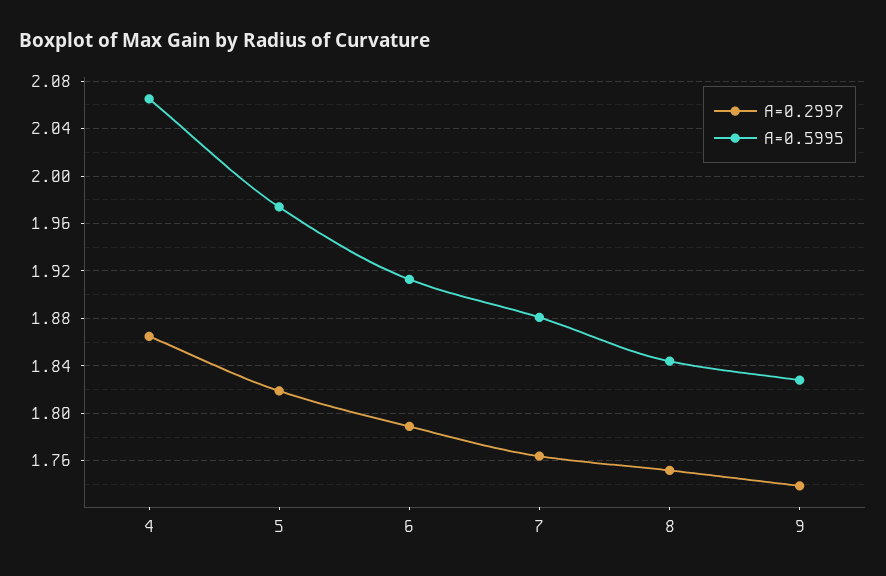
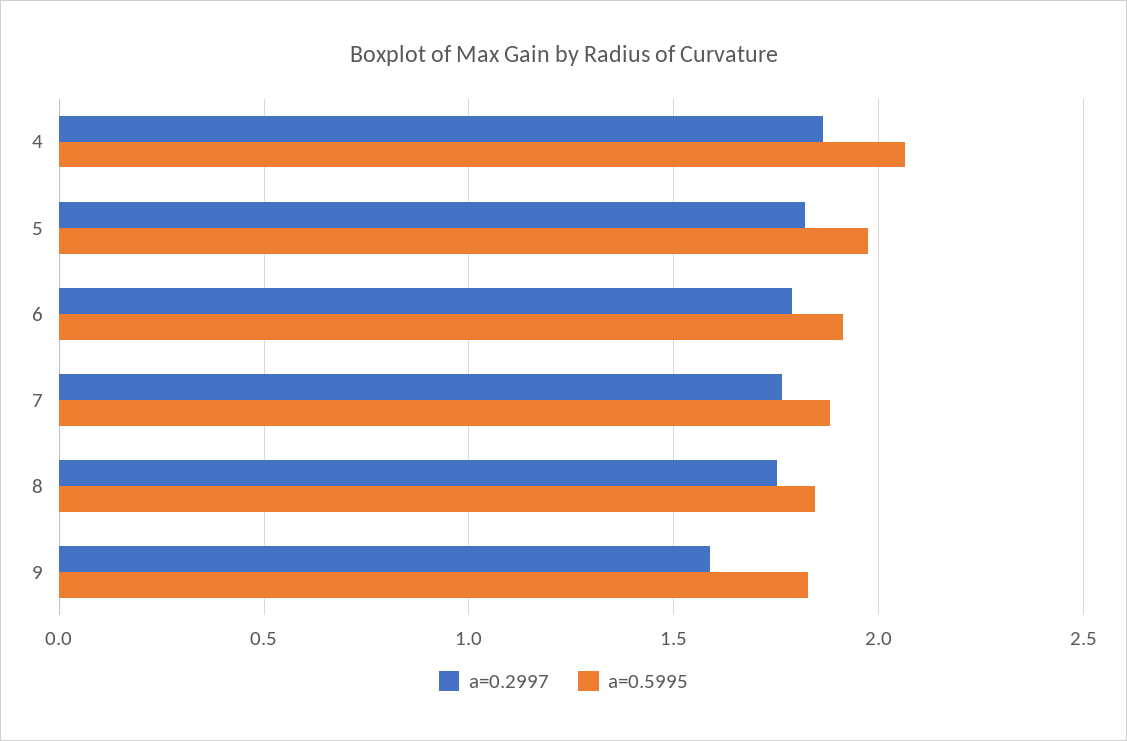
  {
    "A=0.2997": {
      "4": 1.87,
      "5": 1.82,
      "6": 1.79,
      "7": 1.76,
      "8": 1.75,
-     "9": 1.74
+     "9": 1.6
    },
    "A=0.5995": {
      "4": 2.07,
      "5": 1.97,
      "6": 1.91,
      "7": 1.88,
      "8": 1.84,
      "9": 1.83
    }
  }

